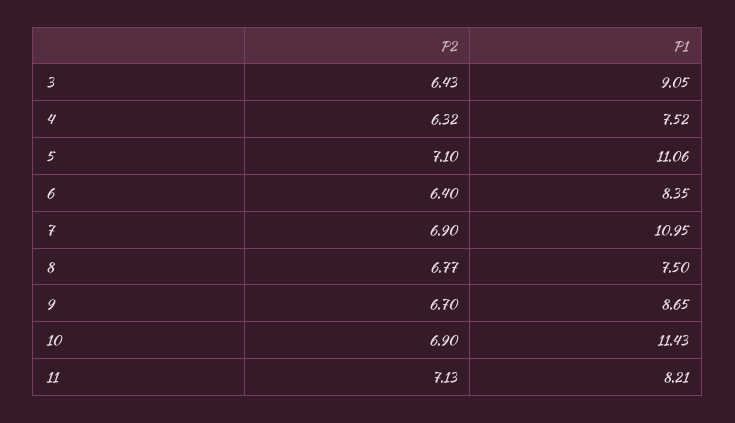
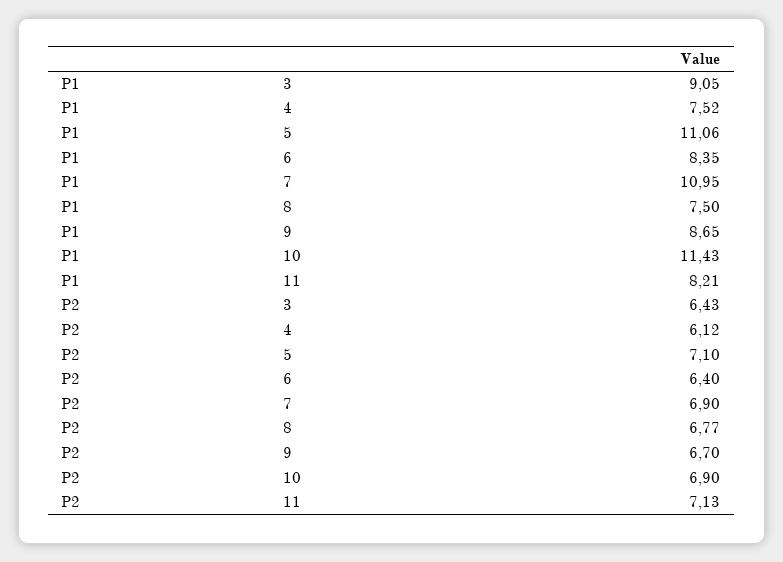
  {
    "P2": {
      "3": 6.43,
-     "4": 6.32,
+     "4": 6.12,
      "5": 7.1,
      "6": 6.4,
      "7": 6.9,
      "8": 6.77,
      "9": 6.7,
      "10": 6.9,
      "11": 7.13
    },
    "P1": {
      "3": 9.05,
      "4": 7.52,
      "5": 11.06,
      "6": 8.35,
      "7": 10.95,
      "8": 7.5,
      "9": 8.65,
      "10": 11.43,
      "11": 8.21
    }
  }

